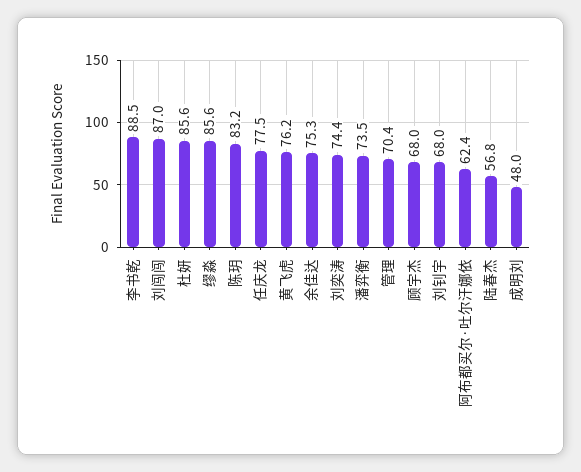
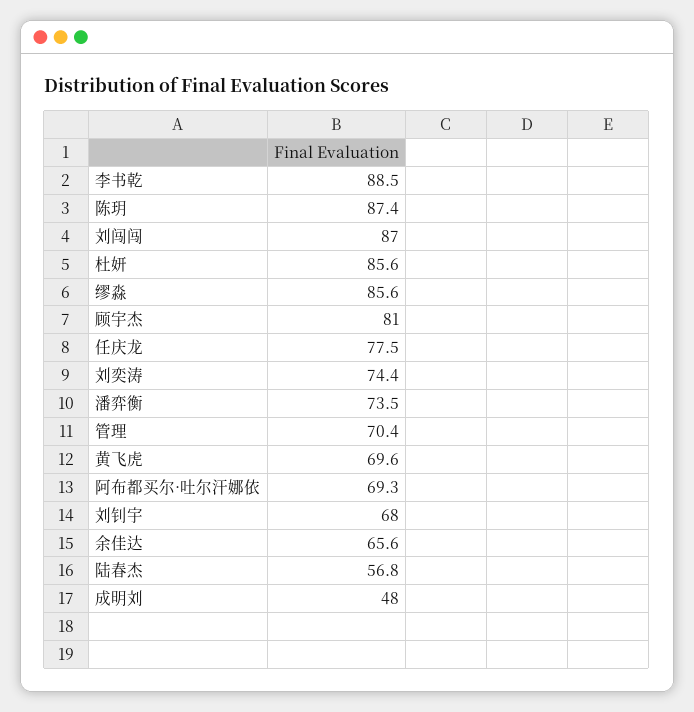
  {
    "李书乾": 88.5,
    "刘闯闯": 87,
    "杜妍": 85.6,
    "缪淼": 85.6,
-   "陈玥": 83.2,
+   "陈玥": 87.4,
    "任庆龙": 77.5,
-   "黄飞虎": 76.2,
+   "黄飞虎": 69.6,
-   "余佳达": 75.3,
+   "余佳达": 65.6,
    "刘奕涛": 74.4,
    "潘弈衡": 73.5,
    "管理": 70.4,
-   "顾宇杰": 68,
+   "顾宇杰": 81,
    "刘钊宇": 68,
-   "阿布都买尔·吐尔汗娜依": 62.4,
+   "阿布都买尔·吐尔汗娜依": 69.3,
    "陆春杰": 56.8,
    "成明刘": 48
  }

